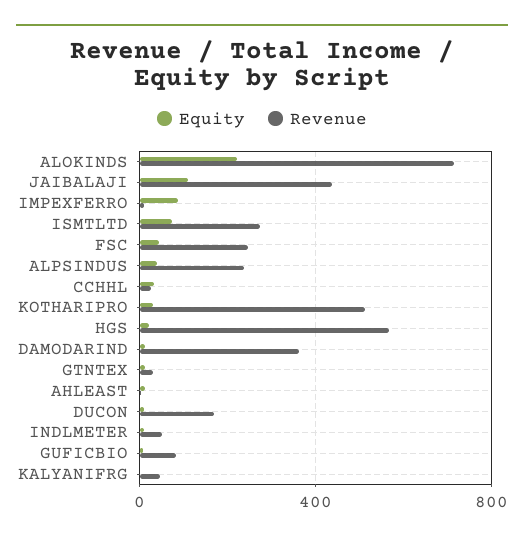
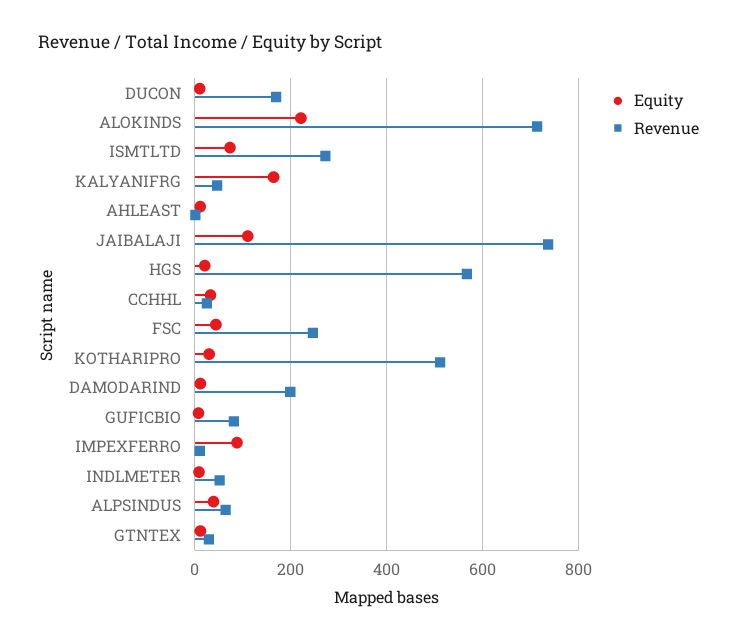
  {
    "Equity": {
      "ALOKINDS": 220,
      "JAIBALAJI": 120,
      "IMPEXFERRO": 80,
      "ISMTLTD": 80,
      "FSC": 40,
      "ALPSINDUS": 40,
      "CCHHL": 40,
      "KOTHARIPRO": 20,
      "HGS": 20,
      "DAMODARIND": 20,
      "GTNTEX": 20,
      "AHLEAST": 20,
      "DUCON": 20,
      "INDLMETER": 0,
      "GUFICBIO": 0,
-     "KALYANIFRG": 0
+     "KALYANIFRG": 160
    },
    "Revenue": {
      "ALOKINDS": 720,
-     "JAIBALAJI": 450,
+     "JAIBALAJI": 740,
      "IMPEXFERRO": 20,
      "ISMTLTD": 280,
      "FSC": 240,
-     "ALPSINDUS": 250,
+     "ALPSINDUS": 60,
      "CCHHL": 20,
      "KOTHARIPRO": 520,
      "HGS": 560,
-     "DAMODARIND": 350,
+     "DAMODARIND": 200,
      "GTNTEX": 20,
      "AHLEAST": 0,
      "DUCON": 160,
      "INDLMETER": 60,
      "GUFICBIO": 80,
      "KALYANIFRG": 40
    }
  }

